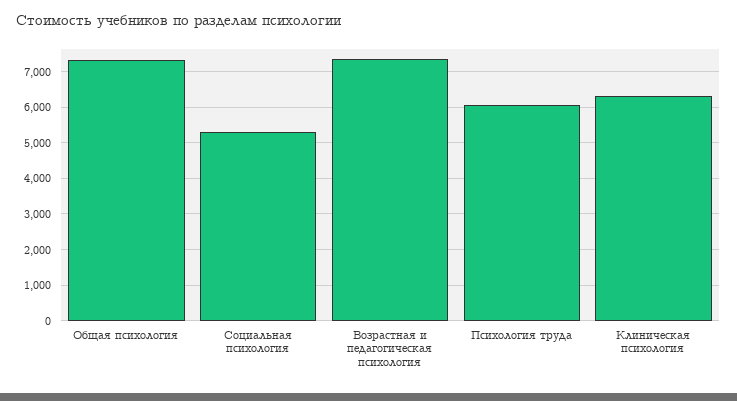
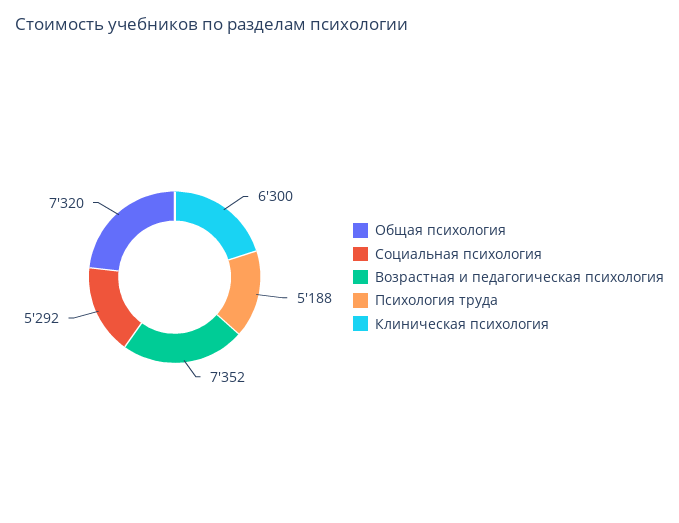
  {
    "Общая психология": 7320,
    "Социальная психология": 5292,
    "Возрастная и педагогическая психология": 7352,
-   "Психология труда": 6000,
+   "Психология труда": 5188,
    "Клиническая психология": 6300
  }

